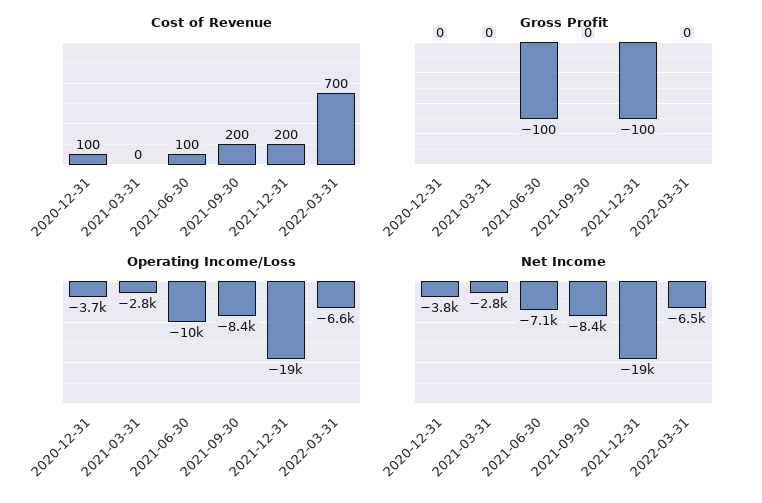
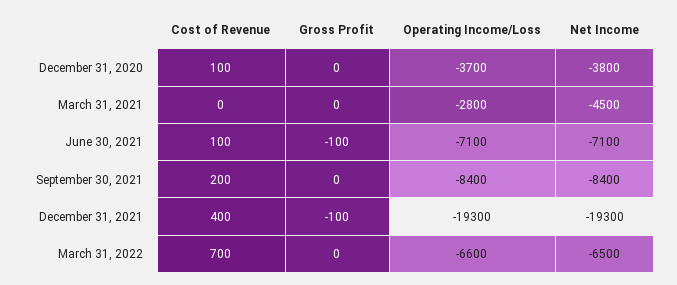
  {
    "Cost of Revenue": {
      "2020-12-31": 100,
      "2021-03-31": 0,
      "2021-06-30": 100,
      "2021-09-30": 200,
-     "2021-12-31": 200,
+     "2021-12-31": 400,
      "2022-03-31": 700
    },
    "Gross Profit": {
      "2020-12-31": 0,
      "2021-03-31": 0,
      "2021-06-30": -100,
      "2021-09-30": 0,
      "2021-12-31": -100,
      "2022-03-31": 0
    },
    "Operating Income/Loss": {
      "2020-12-31": -3700,
      "2021-03-31": -2800,
-     "2021-06-30": -10000,
+     "2021-06-30": -7100,
      "2021-09-30": -8400,
      "2021-12-31": -19300,
      "2022-03-31": -6600
    },
    "Net Income": {
      "2020-12-31": -3800,
-     "2021-03-31": -2800,
+     "2021-03-31": -4500,
      "2021-06-30": -7100,
      "2021-09-30": -8400,
      "2021-12-31": -19300,
      "2022-03-31": -6500
    }
  }

